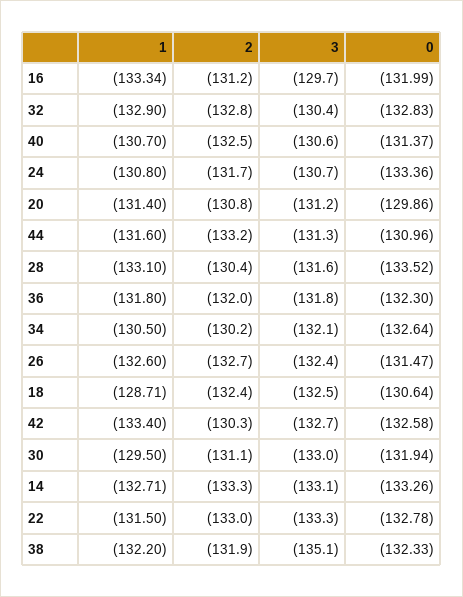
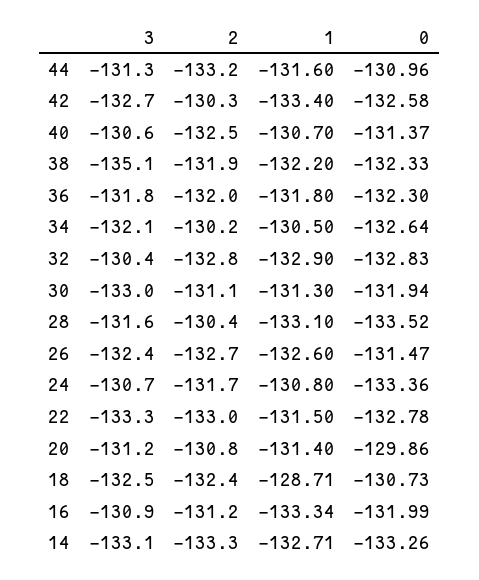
  {
    "1": {
      "16": -133.34,
      "32": -132.9,
      "40": -130.7,
      "24": -130.8,
      "20": -131.4,
      "44": -131.6,
      "28": -133.1,
      "36": -131.8,
      "34": -130.5,
      "26": -132.6,
      "18": -128.71,
      "42": -133.4,
-     "30": -129.5,
+     "30": -131.3,
      "14": -132.71,
      "22": -131.5,
      "38": -132.2
    },
    "2": {
      "16": -131.2,
      "32": -132.8,
      "40": -132.5,
      "24": -131.7,
      "20": -130.8,
      "44": -133.2,
      "28": -130.4,
      "36": -132,
      "34": -130.2,
      "26": -132.7,
      "18": -132.4,
      "42": -130.3,
      "30": -131.1,
      "14": -133.3,
      "22": -133,
      "38": -131.9
    },
    "3": {
-     "16": -129.7,
+     "16": -130.9,
      "32": -130.4,
      "40": -130.6,
      "24": -130.7,
      "20": -131.2,
      "44": -131.3,
      "28": -131.6,
      "36": -131.8,
      "34": -132.1,
      "26": -132.4,
      "18": -132.5,
      "42": -132.7,
      "30": -133,
      "14": -133.1,
      "22": -133.3,
      "38": -135.1
    },
    "0": {
      "16": -131.99,
      "32": -132.83,
      "40": -131.37,
      "24": -133.36,
      "20": -129.86,
      "44": -130.96,
      "28": -133.52,
      "36": -132.3,
      "34": -132.64,
      "26": -131.47,
-     "18": -130.64,
+     "18": -130.73,
      "42": -132.58,
      "30": -131.94,
      "14": -133.26,
      "22": -132.78,
      "38": -132.33
    }
  }

